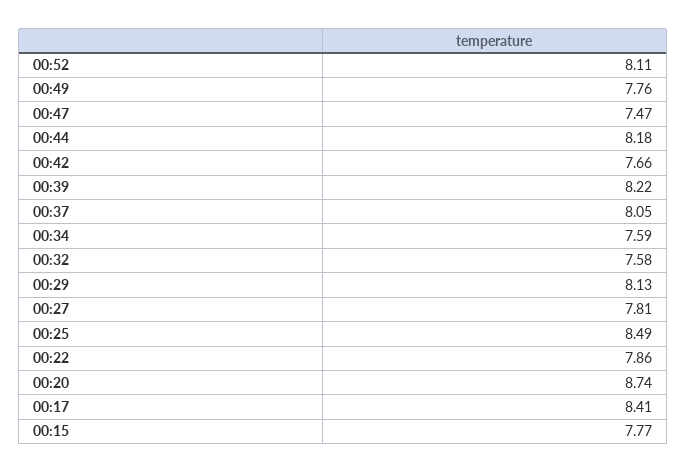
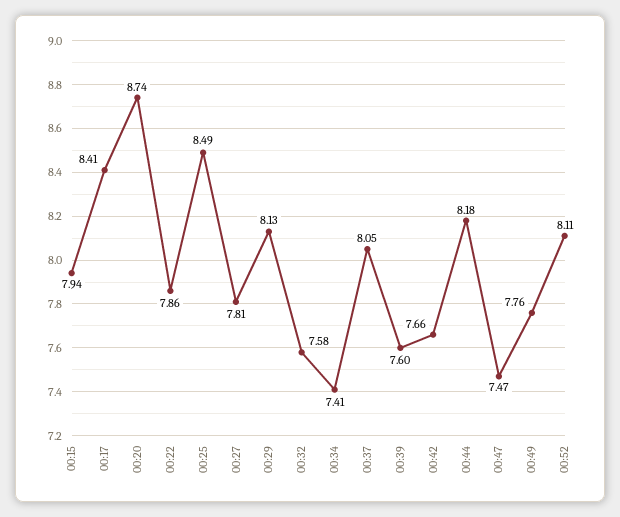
  {
    "00:52": 8.11,
    "00:49": 7.76,
    "00:47": 7.47,
    "00:44": 8.18,
    "00:42": 7.66,
-   "00:39": 8.22,
+   "00:39": 7.6,
    "00:37": 8.05,
-   "00:34": 7.59,
+   "00:34": 7.41,
    "00:32": 7.58,
    "00:29": 8.13,
    "00:27": 7.81,
    "00:25": 8.49,
    "00:22": 7.86,
    "00:20": 8.74,
    "00:17": 8.41,
-   "00:15": 7.77
+   "00:15": 7.94
  }

